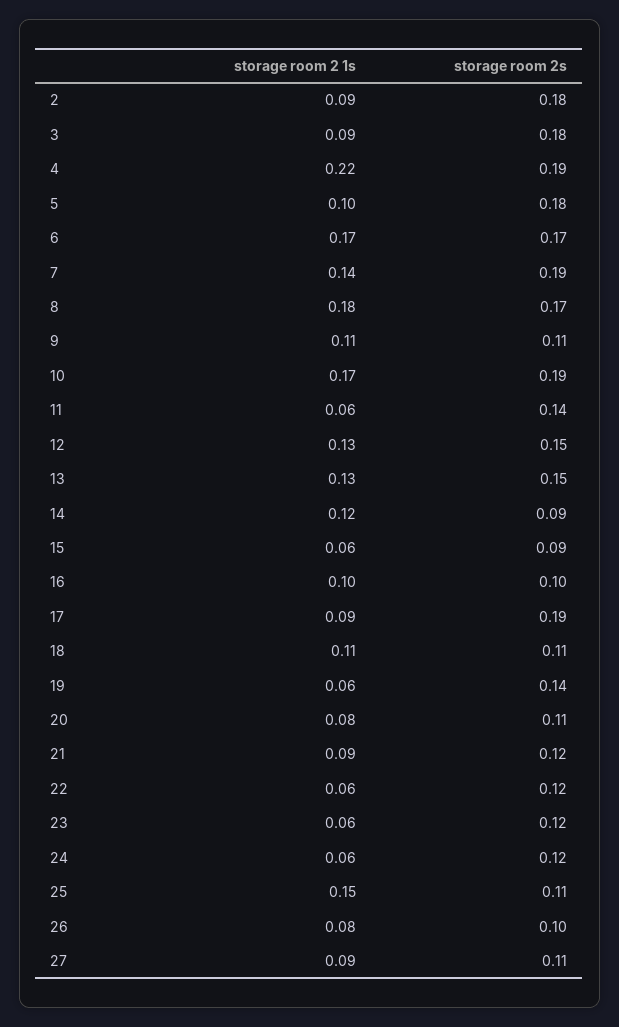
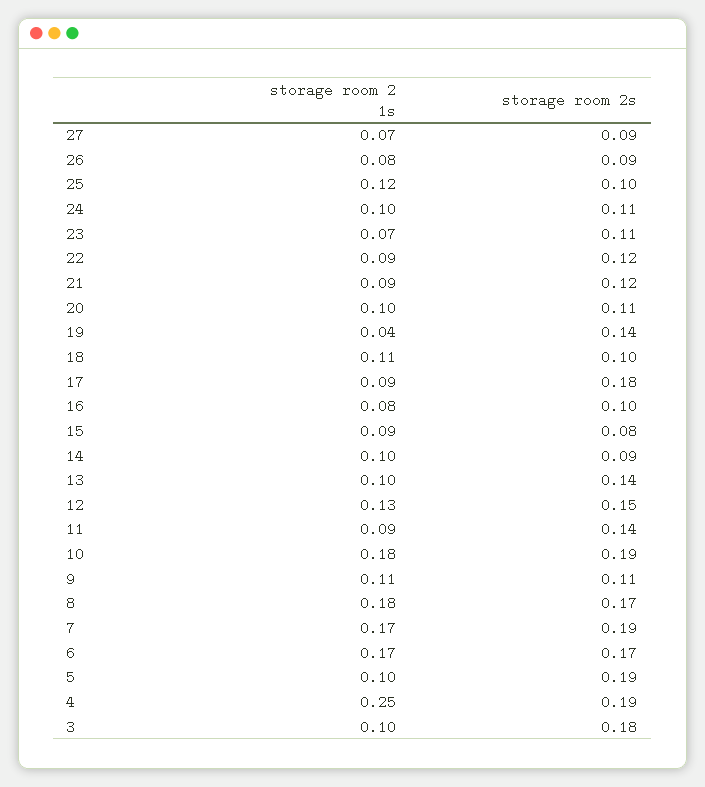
  {
    "storage room 2 1s": {
-     "2": 0.09,
-     "3": 0.09,
+     "3": 0.1,
-     "4": 0.22,
+     "4": 0.25,
      "5": 0.1,
      "6": 0.17,
-     "7": 0.14,
+     "7": 0.17,
      "8": 0.18,
      "9": 0.11,
-     "10": 0.17,
+     "10": 0.18,
-     "11": 0.06,
+     "11": 0.09,
      "12": 0.13,
-     "13": 0.13,
+     "13": 0.1,
-     "14": 0.12,
+     "14": 0.1,
-     "15": 0.06,
+     "15": 0.09,
-     "16": 0.1,
+     "16": 0.08,
      "17": 0.09,
      "18": 0.11,
-     "19": 0.06,
+     "19": 0.04,
-     "20": 0.08,
+     "20": 0.1,
      "21": 0.09,
-     "22": 0.06,
+     "22": 0.09,
-     "23": 0.06,
+     "23": 0.07,
-     "24": 0.06,
+     "24": 0.1,
-     "25": 0.15,
+     "25": 0.12,
      "26": 0.08,
-     "27": 0.09
+     "27": 0.07
    },
    "storage room 2s": {
-     "2": 0.18,
      "3": 0.18,
      "4": 0.19,
-     "5": 0.18,
+     "5": 0.19,
      "6": 0.17,
      "7": 0.19,
      "8": 0.17,
      "9": 0.11,
      "10": 0.19,
      "11": 0.14,
      "12": 0.15,
-     "13": 0.15,
+     "13": 0.14,
      "14": 0.09,
-     "15": 0.09,
+     "15": 0.08,
      "16": 0.1,
-     "17": 0.19,
+     "17": 0.18,
-     "18": 0.11,
+     "18": 0.1,
      "19": 0.14,
      "20": 0.11,
      "21": 0.12,
      "22": 0.12,
-     "23": 0.12,
+     "23": 0.11,
-     "24": 0.12,
+     "24": 0.11,
-     "25": 0.11,
+     "25": 0.1,
-     "26": 0.1,
+     "26": 0.09,
-     "27": 0.11
+     "27": 0.09
    }
  }

